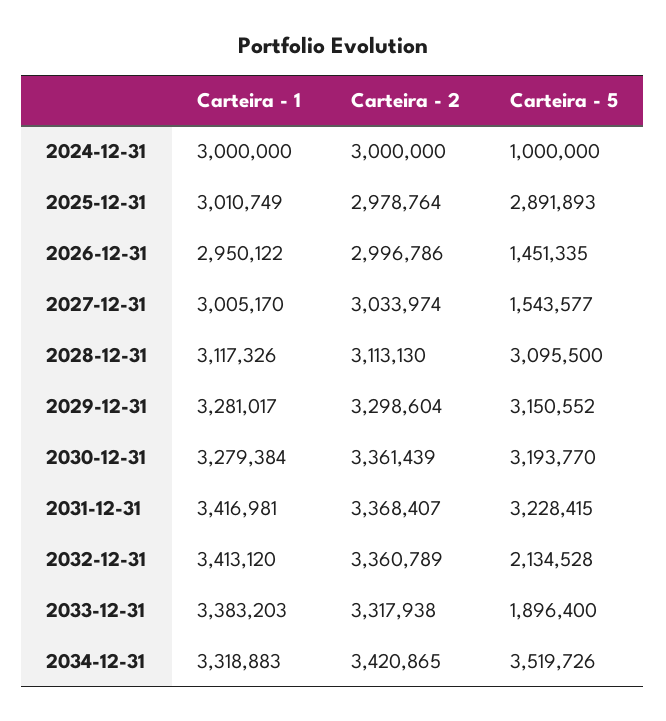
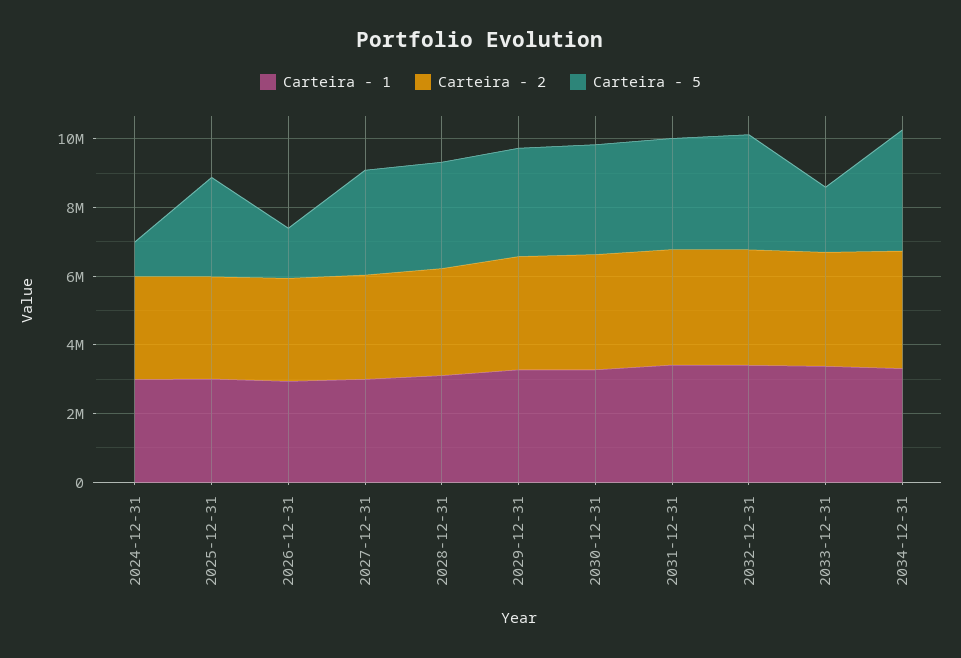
  {
    "Carteira - 1": {
      "2024-12-31": 3000000,
      "2025-12-31": 3010749,
      "2026-12-31": 2950122,
      "2027-12-31": 3005170,
      "2028-12-31": 3117326,
      "2029-12-31": 3281017,
      "2030-12-31": 3279384,
      "2031-12-31": 3416981,
      "2032-12-31": 3413120,
      "2033-12-31": 3383203,
      "2034-12-31": 3318883
    },
    "Carteira - 2": {
      "2024-12-31": 3000000,
      "2025-12-31": 2978764,
      "2026-12-31": 2996786,
      "2027-12-31": 3033974,
      "2028-12-31": 3113130,
      "2029-12-31": 3298604,
      "2030-12-31": 3361439,
      "2031-12-31": 3368407,
      "2032-12-31": 3360789,
      "2033-12-31": 3317938,
      "2034-12-31": 3420865
    },
    "Carteira - 5": {
      "2024-12-31": 1000000,
      "2025-12-31": 2891893,
      "2026-12-31": 1451335,
-     "2027-12-31": 1543577,
+     "2027-12-31": 3000000,
      "2028-12-31": 3095500,
      "2029-12-31": 3150552,
      "2030-12-31": 3193770,
      "2031-12-31": 3228415,
-     "2032-12-31": 2134528,
+     "2032-12-31": 3500000,
      "2033-12-31": 1896400,
      "2034-12-31": 3519726
    }
  }

